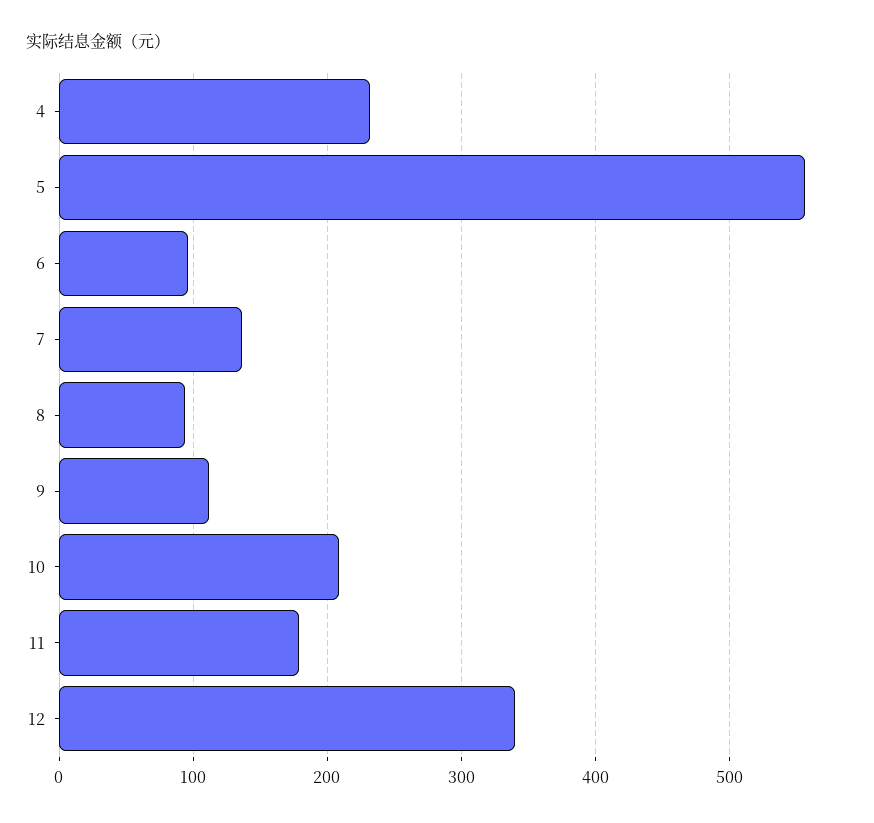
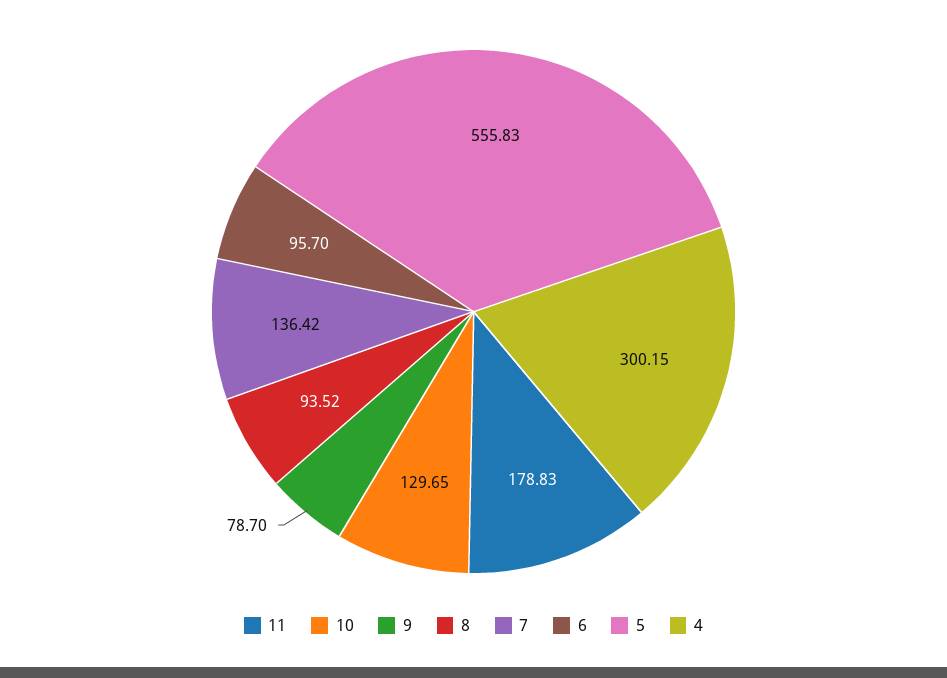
  {
-   "4": 230,
+   "4": 300.15,
    "5": 555.83,
    "6": 95.7,
    "7": 136.42,
    "8": 93.52,
-   "9": 110,
+   "9": 78.7,
-   "10": 210,
+   "10": 129.65,
-   "11": 178.83,
+   "11": 178.83
-   "12": 340
  }

